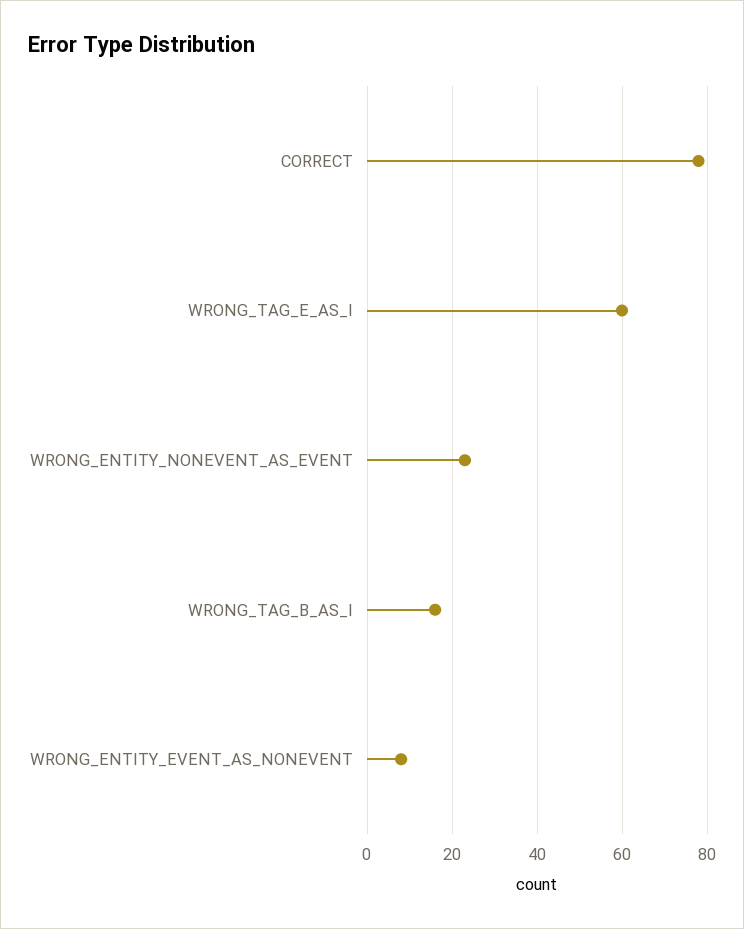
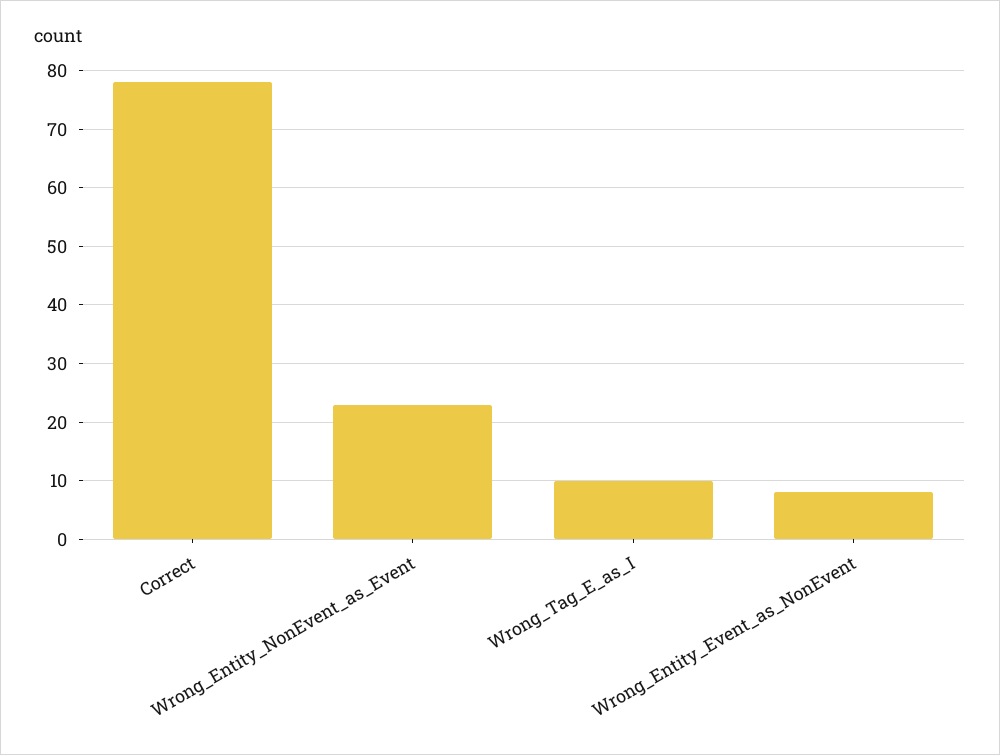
  {
    "CORRECT": 80,
-   "WRONG_TAG_E_AS_I": 60,
+   "WRONG_TAG_E_AS_I": 10,
    "WRONG_ENTITY_NONEVENT_AS_EVENT": 25,
-   "WRONG_TAG_B_AS_I": 15,
    "WRONG_ENTITY_EVENT_AS_NONEVENT": 10
  }

